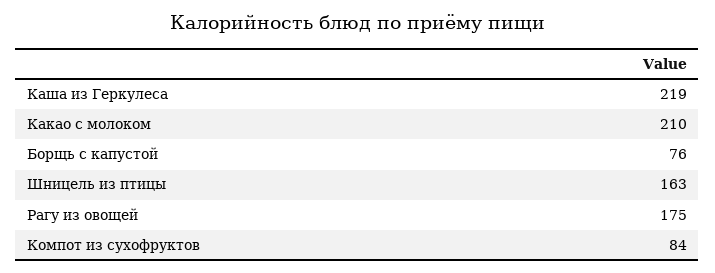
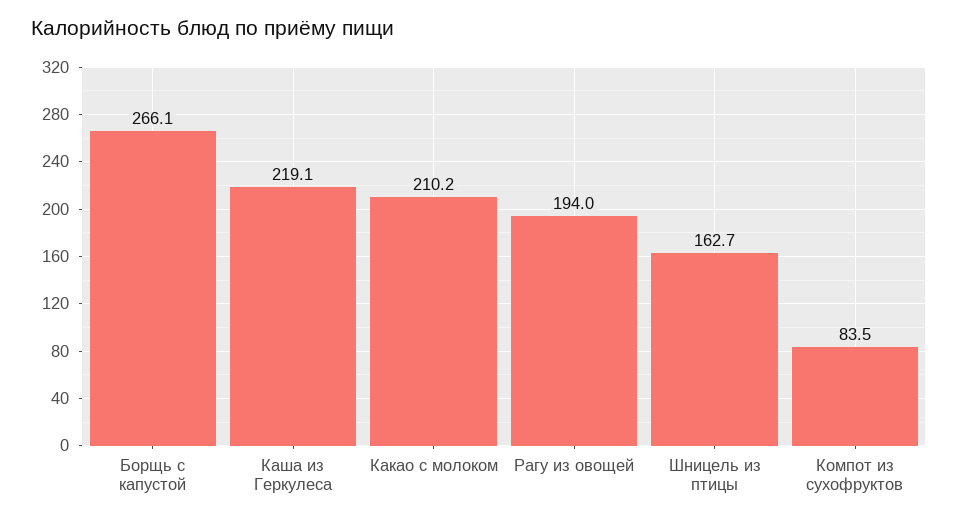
  {
    "Каша из Геркулеса": 219.1,
    "Какао с молоком": 210.2,
-   "Борщь с капустой": 76,
+   "Борщь с капустой": 266.1,
    "Шницель из птицы": 162.7,
-   "Рагу из овощей": 175,
+   "Рагу из овощей": 194,
    "Компот из сухофруктов": 83.5
  }

